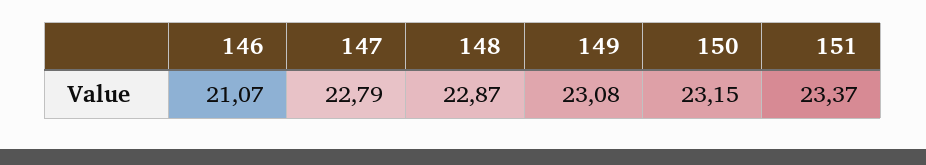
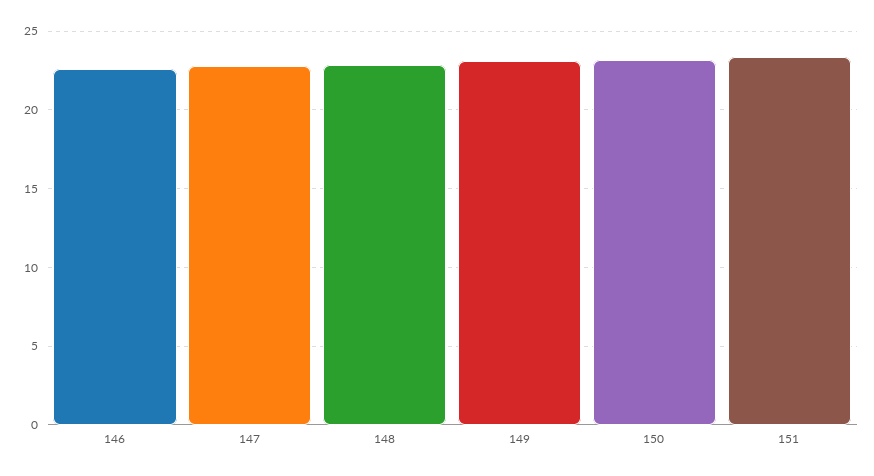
  {
-   "146": 21.07,
+   "146": 22.5,
    "147": 22.79,
    "148": 22.87,
    "149": 23.08,
    "150": 23.15,
    "151": 23.37
  }

